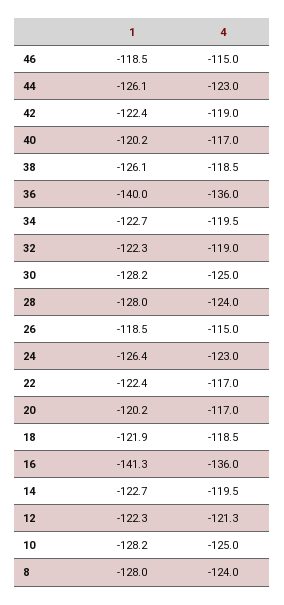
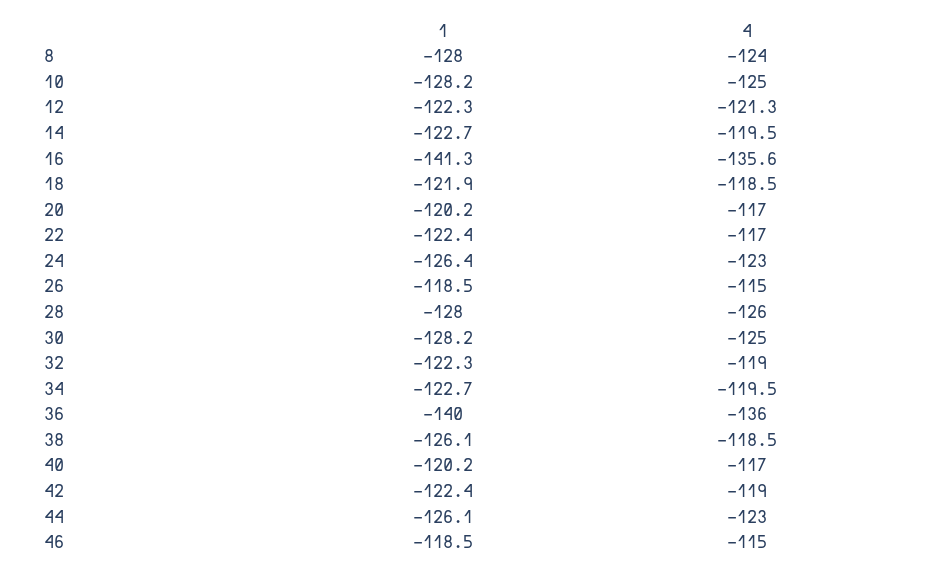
  {
    "1": {
      "46": -118.5,
      "44": -126.1,
      "42": -122.4,
      "40": -120.2,
      "38": -126.1,
      "36": -140,
      "34": -122.7,
      "32": -122.3,
      "30": -128.2,
      "28": -128,
      "26": -118.5,
      "24": -126.4,
      "22": -122.4,
      "20": -120.2,
      "18": -121.9,
      "16": -141.3,
      "14": -122.7,
      "12": -122.3,
      "10": -128.2,
      "8": -128
    },
    "4": {
      "46": -115,
      "44": -123,
      "42": -119,
      "40": -117,
      "38": -118.5,
      "36": -136,
      "34": -119.5,
      "32": -119,
      "30": -125,
-     "28": -124,
+     "28": -126,
      "26": -115,
      "24": -123,
      "22": -117,
      "20": -117,
      "18": -118.5,
-     "16": -136,
+     "16": -135.6,
      "14": -119.5,
      "12": -121.3,
      "10": -125,
      "8": -124
    }
  }

